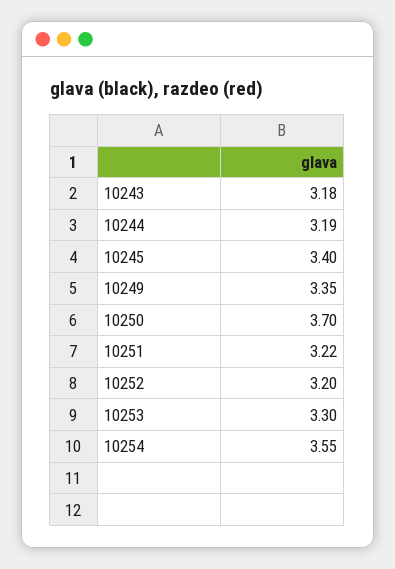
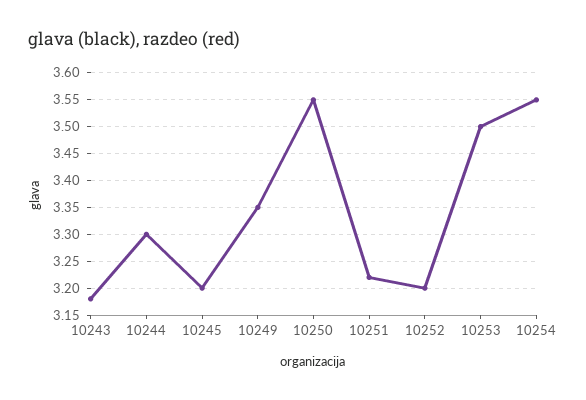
  {
    "10243": 3.18,
-   "10244": 3.19,
+   "10244": 3.3,
-   "10245": 3.4,
+   "10245": 3.2,
    "10249": 3.35,
-   "10250": 3.7,
+   "10250": 3.55,
    "10251": 3.22,
    "10252": 3.2,
-   "10253": 3.3,
+   "10253": 3.5,
    "10254": 3.55
  }

